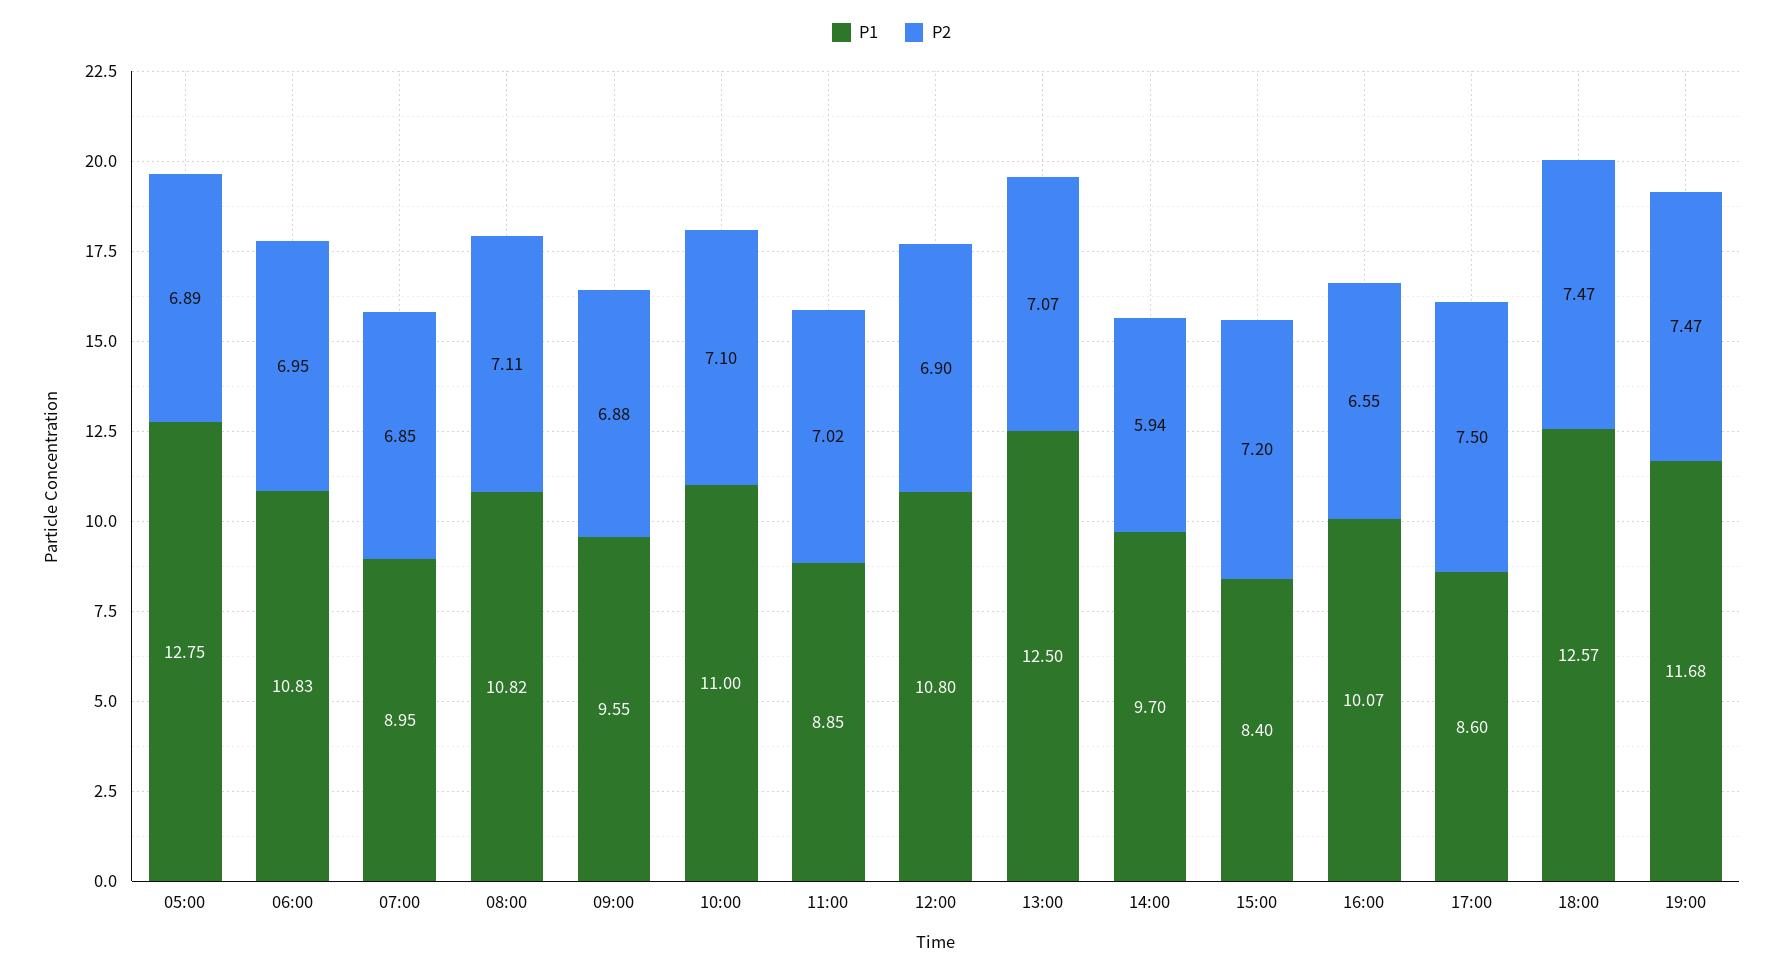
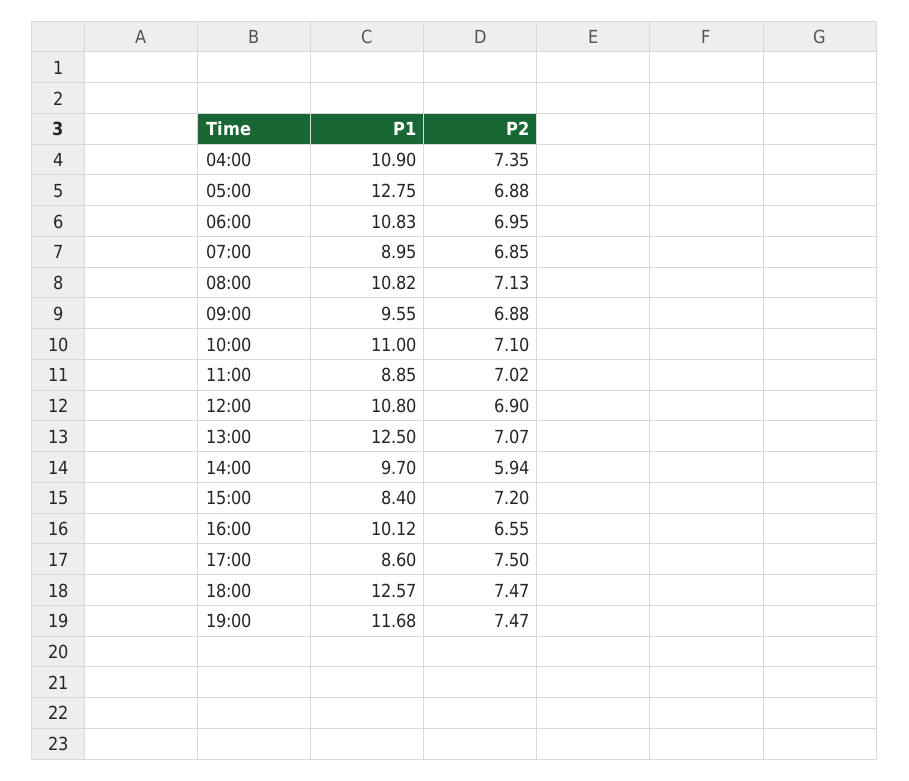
  {
    "P1": {
      "05:00": 12.75,
      "06:00": 10.83,
      "07:00": 8.95,
      "08:00": 10.82,
      "09:00": 9.55,
      "10:00": 11,
      "11:00": 8.85,
      "12:00": 10.8,
      "13:00": 12.5,
      "14:00": 9.7,
      "15:00": 8.4,
-     "16:00": 10.07,
+     "16:00": 10.12,
      "17:00": 8.6,
      "18:00": 12.57,
-     "19:00": 11.68
+     "19:00": 11.68,
+     "04:00": 10.9
    },
    "P2": {
-     "05:00": 6.89,
+     "05:00": 6.88,
      "06:00": 6.95,
      "07:00": 6.85,
-     "08:00": 7.11,
+     "08:00": 7.13,
      "09:00": 6.88,
      "10:00": 7.1,
      "11:00": 7.02,
      "12:00": 6.9,
      "13:00": 7.07,
      "14:00": 5.94,
      "15:00": 7.2,
      "16:00": 6.55,
      "17:00": 7.5,
      "18:00": 7.47,
-     "19:00": 7.47
+     "19:00": 7.47,
+     "04:00": 7.35
    }
  }

